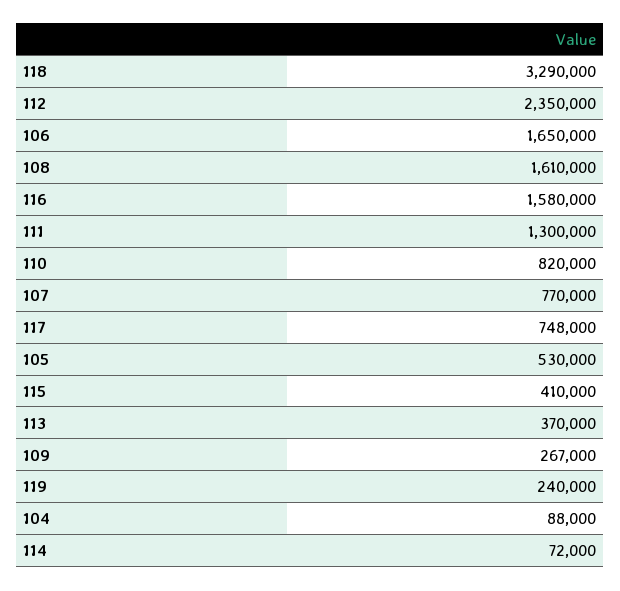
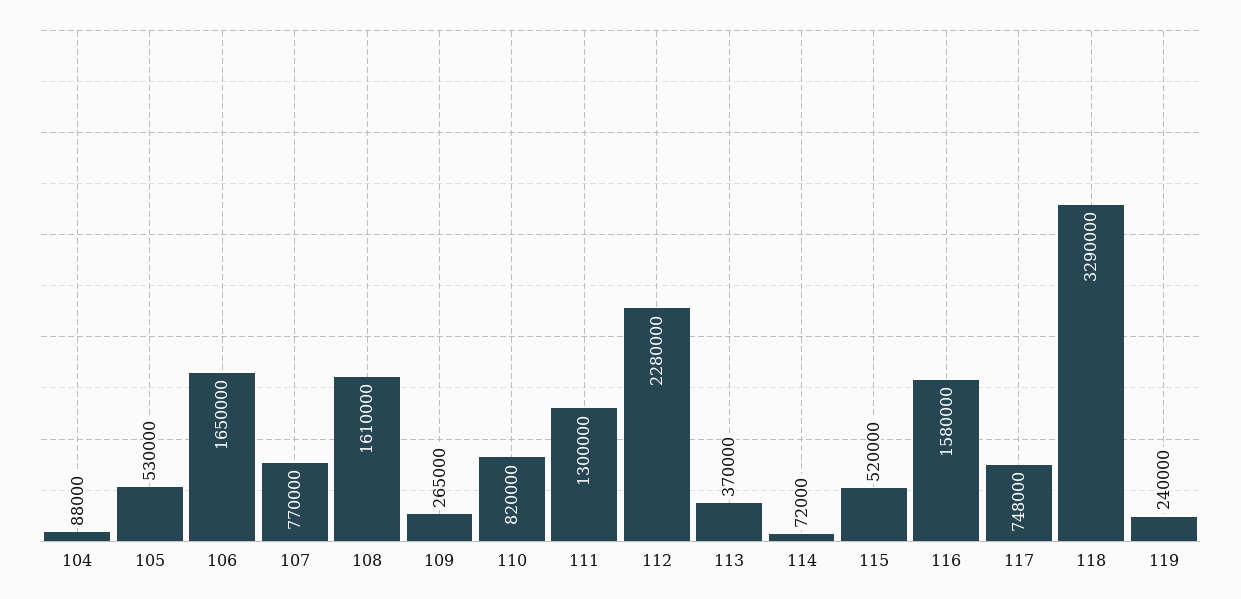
  {
    "118": 3290000,
-   "112": 2350000,
+   "112": 2280000,
    "106": 1650000,
    "108": 1610000,
    "116": 1580000,
    "111": 1300000,
    "110": 820000,
    "107": 770000,
    "117": 748000,
    "105": 530000,
-   "115": 410000,
+   "115": 520000,
    "113": 370000,
-   "109": 267000,
+   "109": 265000,
    "119": 240000,
    "104": 88000,
    "114": 72000
  }

